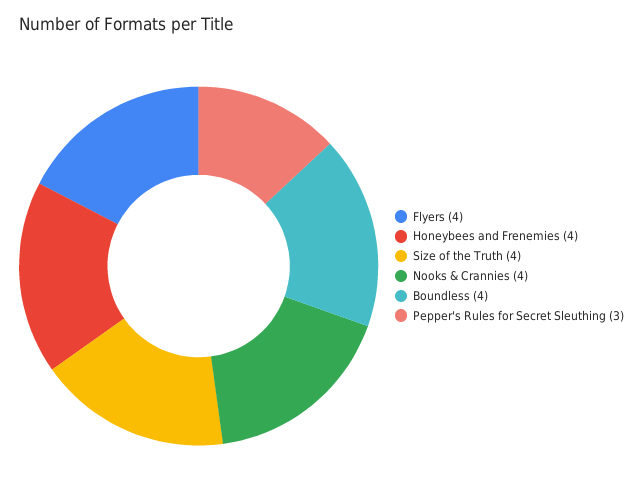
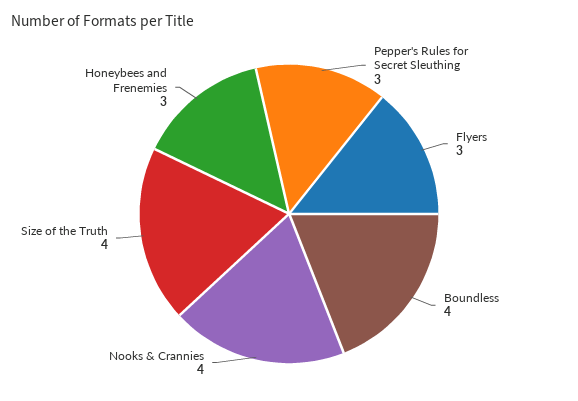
  {
-   "Flyers": 4,
+   "Flyers": 3,
-   "Honeybees and Frenemies": 4,
+   "Honeybees and Frenemies": 3,
    "Size of the Truth": 4,
    "Nooks & Crannies": 4,
    "Boundless": 4,
    "Pepper's Rules for Secret Sleuthing": 3
  }

